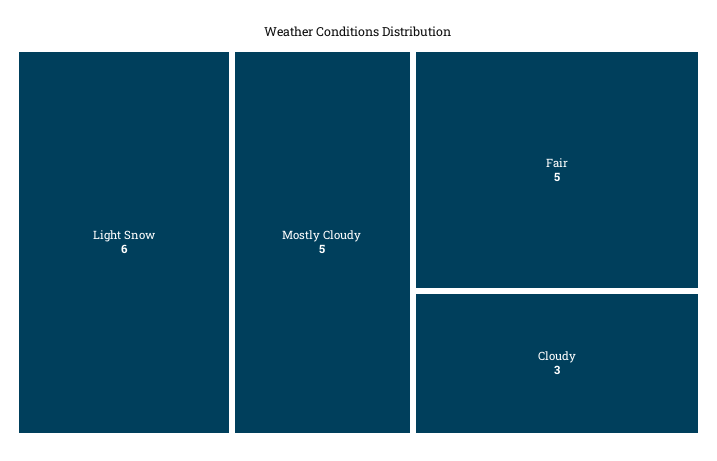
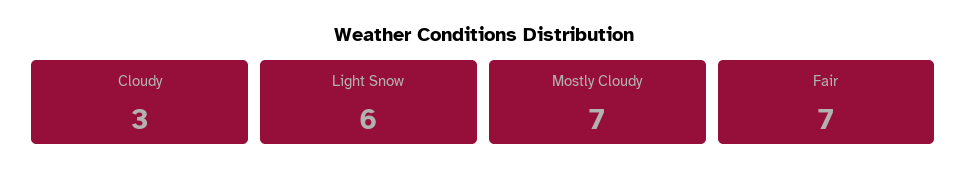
  {
    "Light Snow": 6,
-   "Mostly Cloudy": 5,
+   "Mostly Cloudy": 7,
-   "Fair": 5,
+   "Fair": 7,
    "Cloudy": 3
  }

